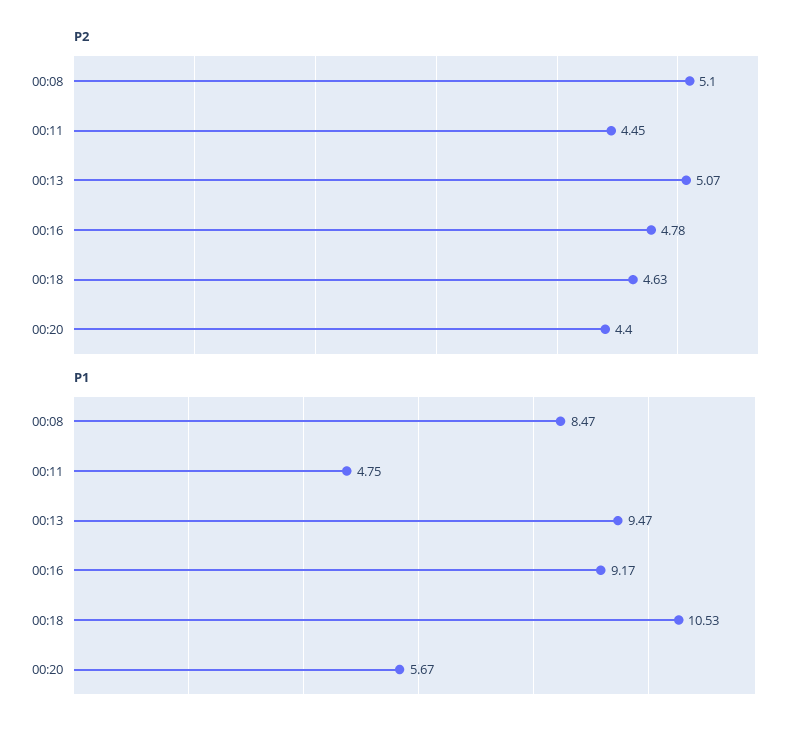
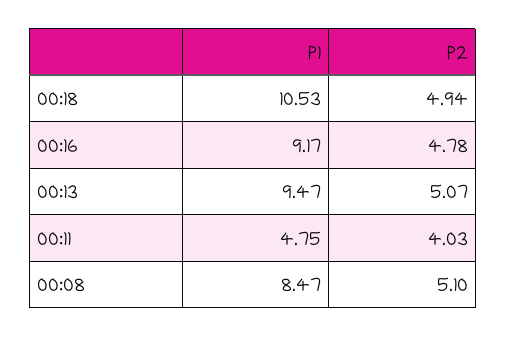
  {
    "P2": {
      "00:08": 5.1,
-     "00:11": 4.45,
+     "00:11": 4.03,
      "00:13": 5.07,
      "00:16": 4.78,
-     "00:18": 4.63,
+     "00:18": 4.94
-     "00:20": 4.4
    },
    "P1": {
      "00:08": 8.47,
      "00:11": 4.75,
      "00:13": 9.47,
      "00:16": 9.17,
-     "00:18": 10.53,
+     "00:18": 10.53
-     "00:20": 5.67
    }
  }

